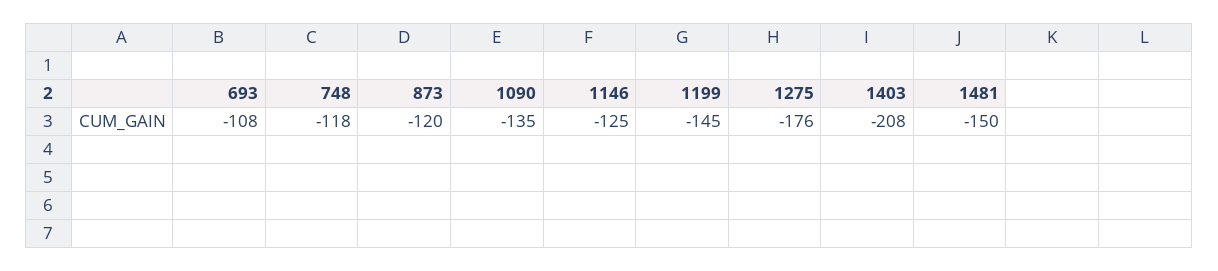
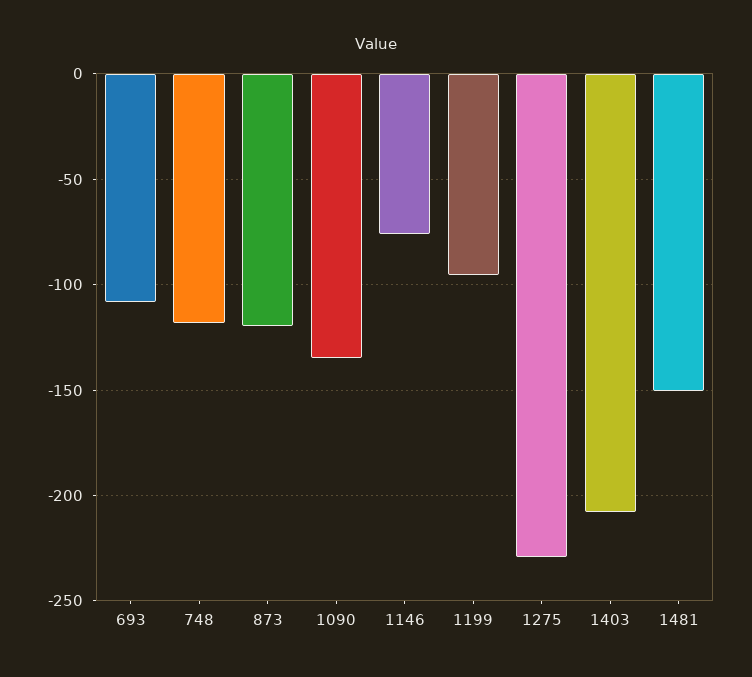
  {
    "693": -108,
    "748": -118,
    "873": -120,
    "1090": -135,
-   "1146": -125,
+   "1146": -75,
-   "1199": -145,
+   "1199": -95,
-   "1275": -176,
+   "1275": -230,
    "1403": -208,
    "1481": -150
  }

